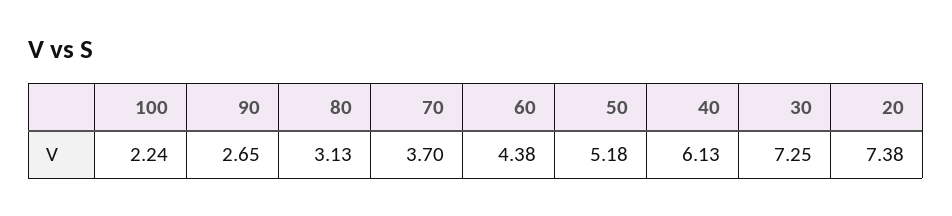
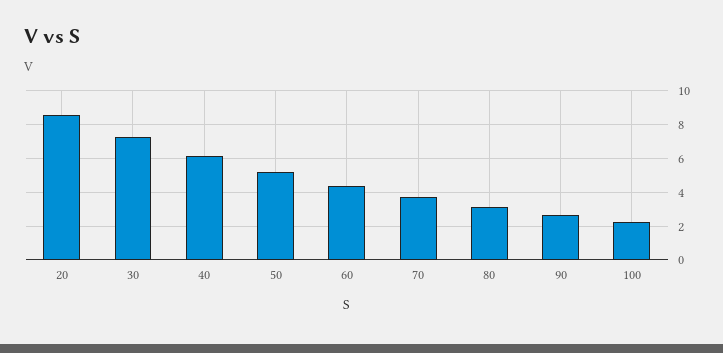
  {
    "100": 2.24,
    "90": 2.65,
    "80": 3.13,
    "70": 3.7,
    "60": 4.38,
    "50": 5.18,
    "40": 6.13,
    "30": 7.25,
-   "20": 7.38
+   "20": 8.5
  }

